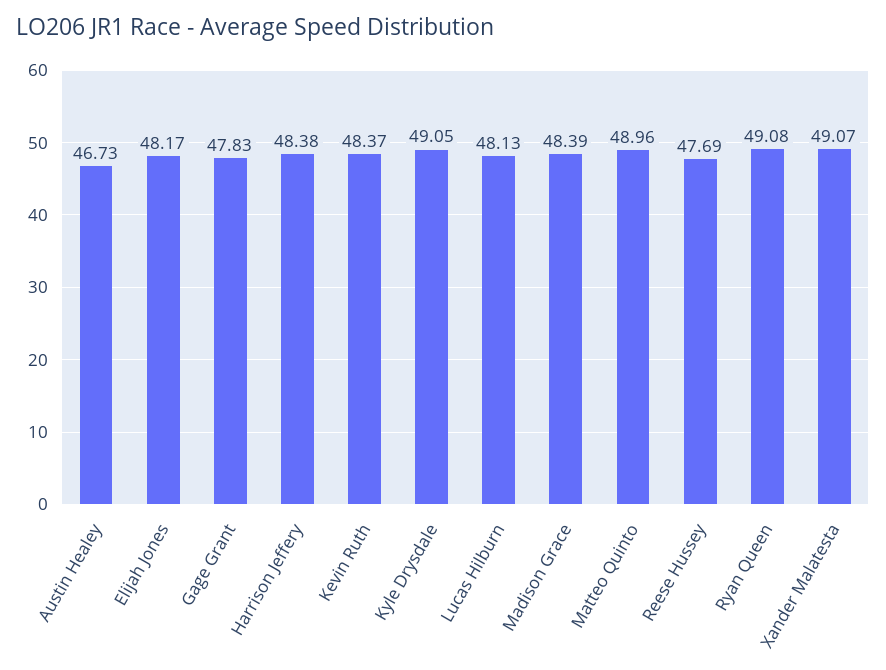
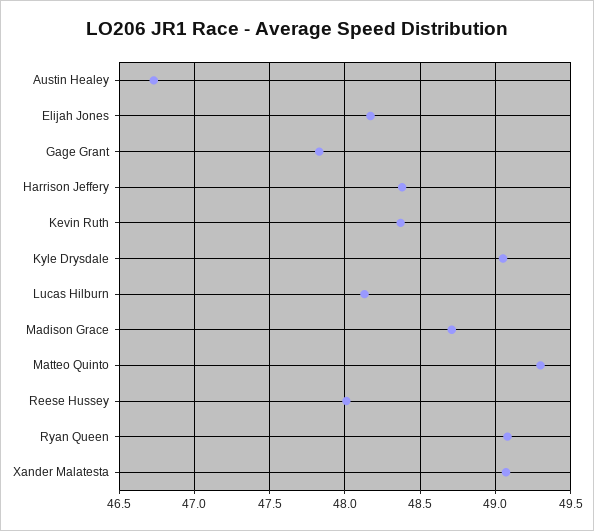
  {
    "Austin Healey": 46.73,
    "Elijah Jones": 48.17,
    "Gage Grant": 47.83,
    "Harrison Jeffery": 48.38,
    "Kevin Ruth": 48.37,
    "Kyle Drysdale": 49.05,
    "Lucas Hilburn": 48.13,
-   "Madison Grace": 48.39,
+   "Madison Grace": 48.7,
-   "Matteo Quinto": 48.96,
+   "Matteo Quinto": 49.3,
-   "Reese Hussey": 47.69,
+   "Reese Hussey": 48,
    "Ryan Queen": 49.08,
    "Xander Malatesta": 49.07
  }

